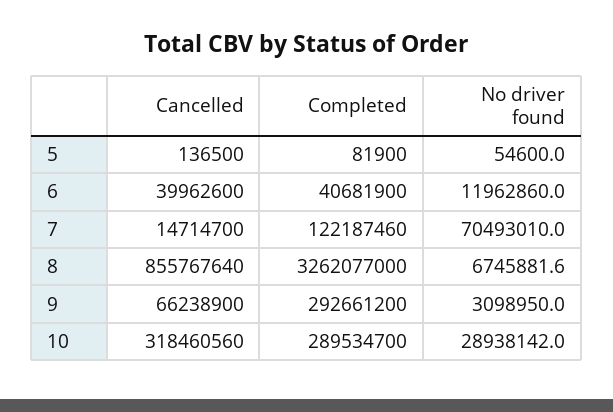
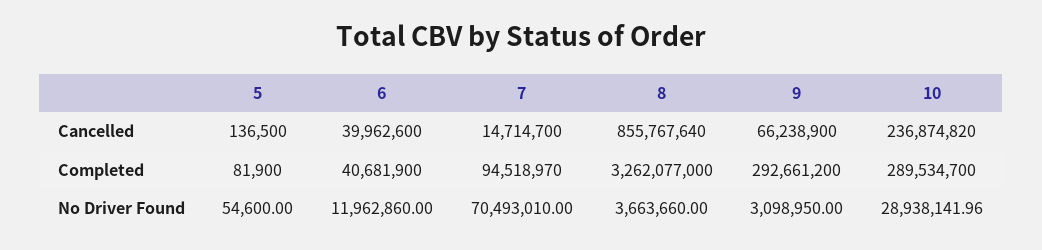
  {
    "Cancelled": {
      "5": 136500,
      "6": 39962600,
      "7": 14714700,
      "8": 855767640,
      "9": 66238900,
-     "10": 318460560
+     "10": 236874820
    },
    "Completed": {
      "5": 81900,
      "6": 40681900,
-     "7": 122187460,
+     "7": 94518970,
      "8": 3262077000,
      "9": 292661200,
      "10": 289534700
    },
    "No driver found": {
      "5": 54600,
      "6": 11962860,
      "7": 70493010,
-     "8": 6745881.6,
+     "8": 3663660,
      "9": 3098950,
      "10": 28938141.96
    }
  }

